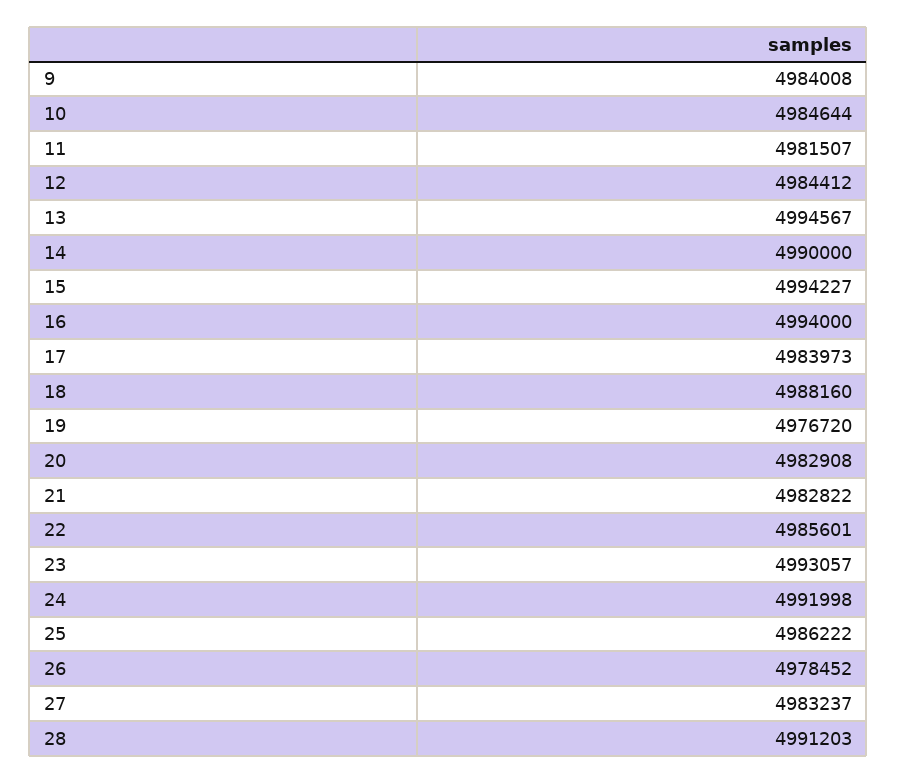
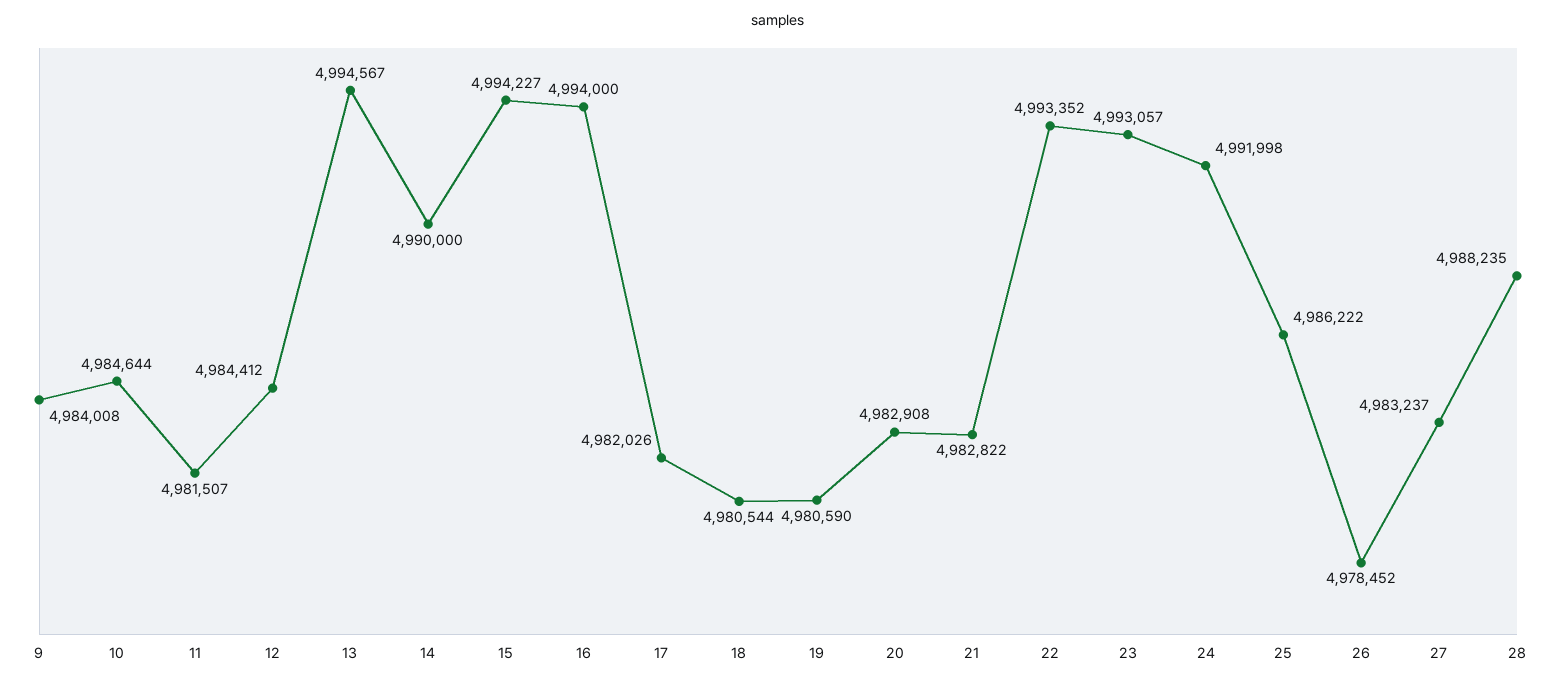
  {
    "9": 4984008,
    "10": 4984644,
    "11": 4981507,
    "12": 4984412,
    "13": 4994567,
    "14": 4990000,
    "15": 4994227,
    "16": 4994000,
-   "17": 4983973,
+   "17": 4982026,
-   "18": 4988160,
+   "18": 4980544,
-   "19": 4976720,
+   "19": 4980590,
    "20": 4982908,
    "21": 4982822,
-   "22": 4985601,
+   "22": 4993352,
    "23": 4993057,
    "24": 4991998,
    "25": 4986222,
    "26": 4978452,
    "27": 4983237,
-   "28": 4991203
+   "28": 4988235
  }

